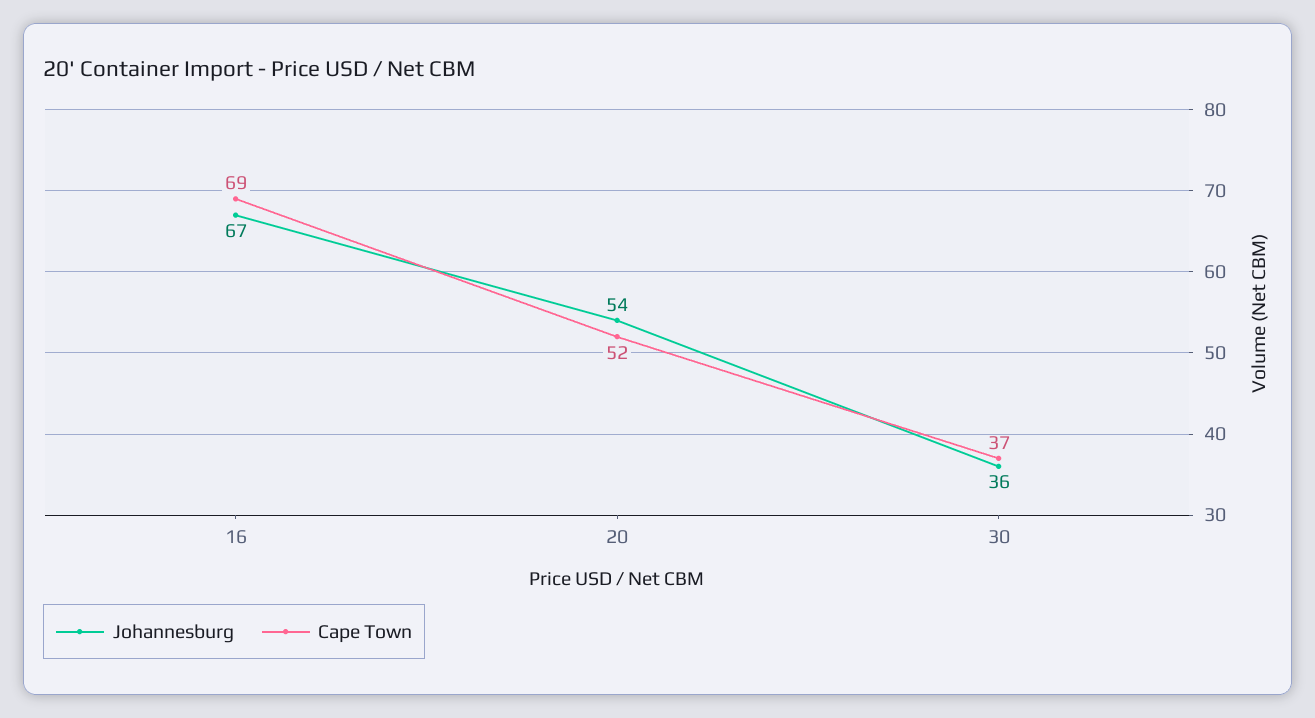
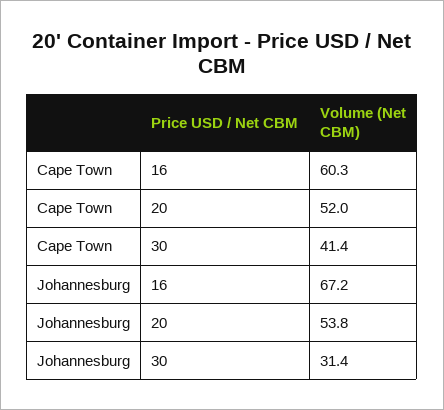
  {
    "Johannesburg": {
      "16": 67.2,
      "20": 53.8,
-     "30": 36
+     "30": 31.4
    },
    "Cape Town": {
-     "16": 69,
+     "16": 60.3,
      "20": 52,
-     "30": 37
+     "30": 41.4
    }
  }

